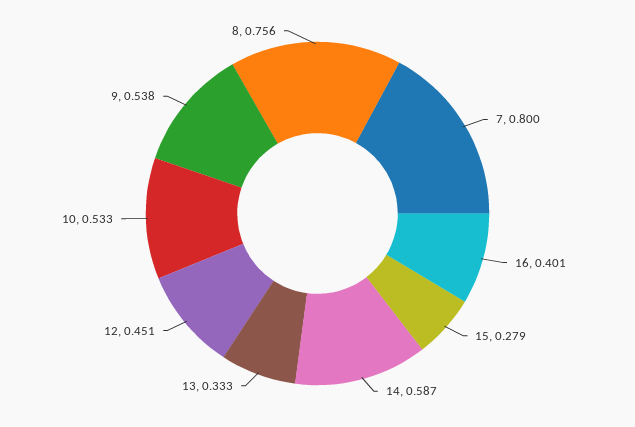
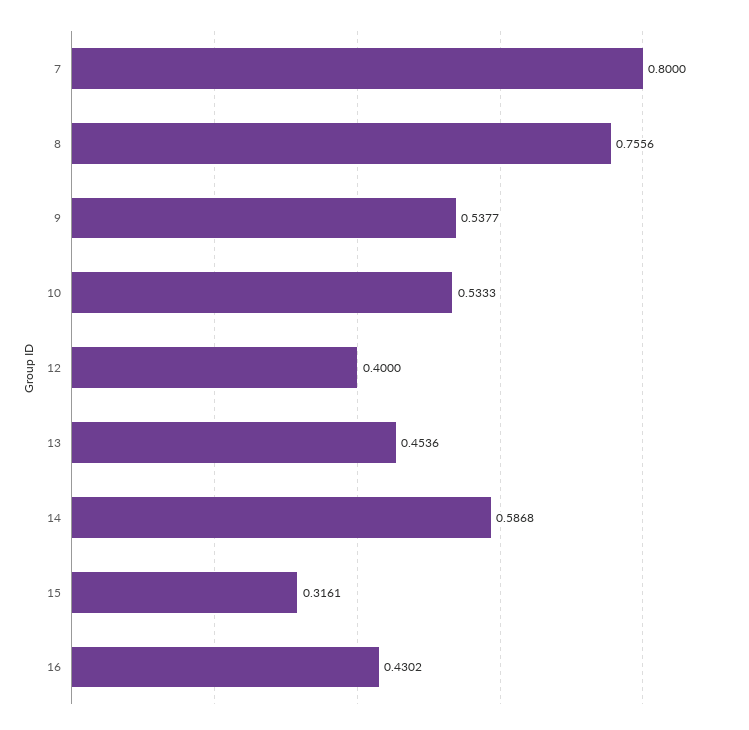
  {
    "7": 0.8,
-   "16": 0.401,
+   "16": 0.4302,
-   "15": 0.279,
+   "15": 0.3161,
    "14": 0.5868,
-   "13": 0.333,
+   "13": 0.4536,
-   "12": 0.451,
+   "12": 0.4,
    "10": 0.5333,
    "9": 0.5377,
    "8": 0.7556
  }

